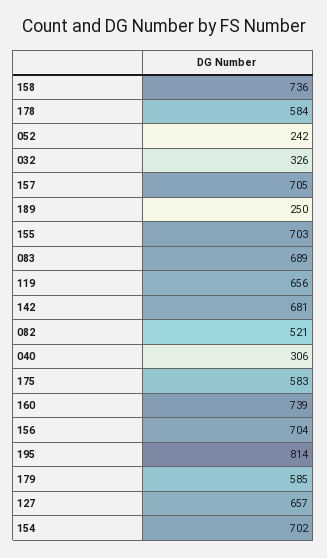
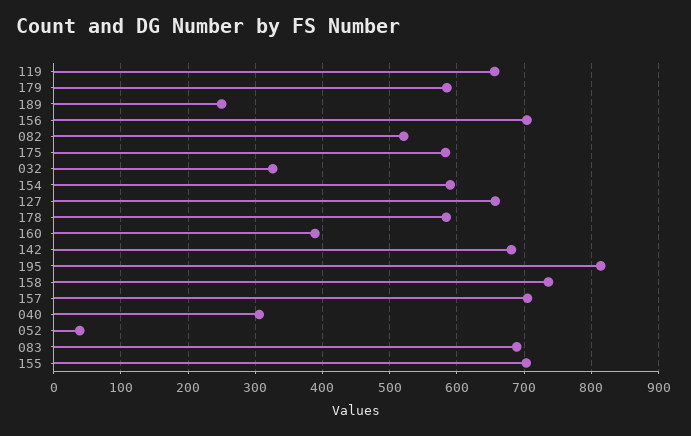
  {
    "158": 736,
    "178": 584,
-   "052": 242,
+   "052": 40,
    "032": 326,
    "157": 705,
    "189": 250,
    "155": 703,
    "083": 689,
    "119": 656,
    "142": 681,
    "082": 521,
    "040": 306,
    "175": 583,
-   "160": 739,
+   "160": 390,
    "156": 704,
    "195": 814,
    "179": 585,
    "127": 657,
-   "154": 702
+   "154": 590
  }

